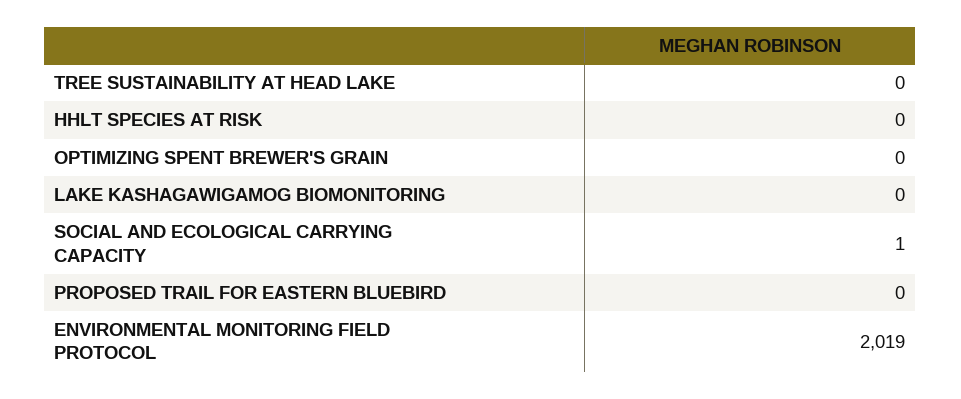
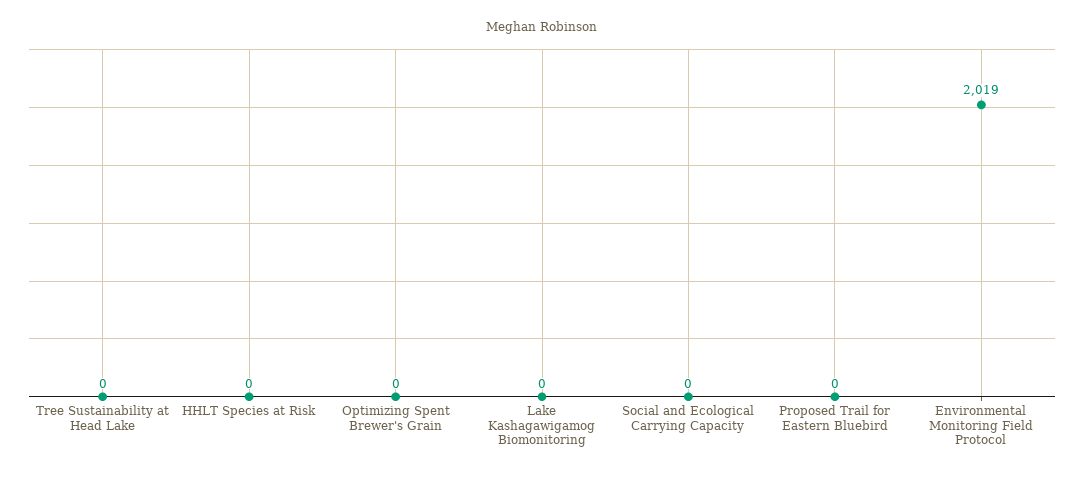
  {
    "TREE SUSTAINABILITY AT HEAD LAKE": 0,
    "HHLT SPECIES AT RISK": 0,
    "OPTIMIZING SPENT BREWER'S GRAIN": 0,
    "LAKE KASHAGAWIGAMOG BIOMONITORING": 0,
-   "SOCIAL AND ECOLOGICAL CARRYING CAPACITY": 1,
+   "SOCIAL AND ECOLOGICAL CARRYING CAPACITY": 0,
    "PROPOSED TRAIL FOR EASTERN BLUEBIRD": 0,
    "ENVIRONMENTAL MONITORING FIELD PROTOCOL": 2019
  }

